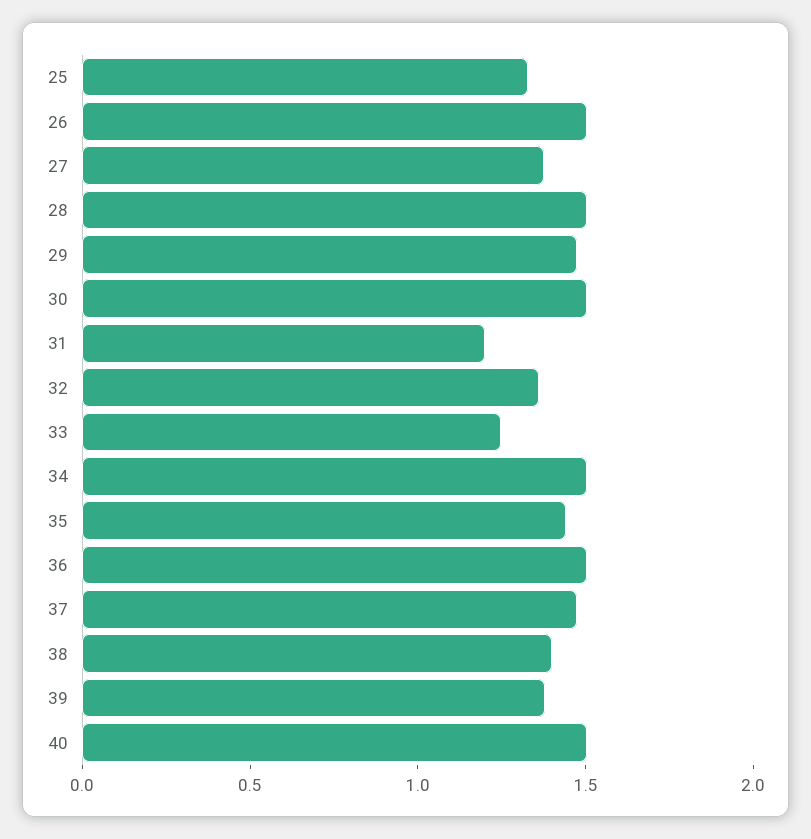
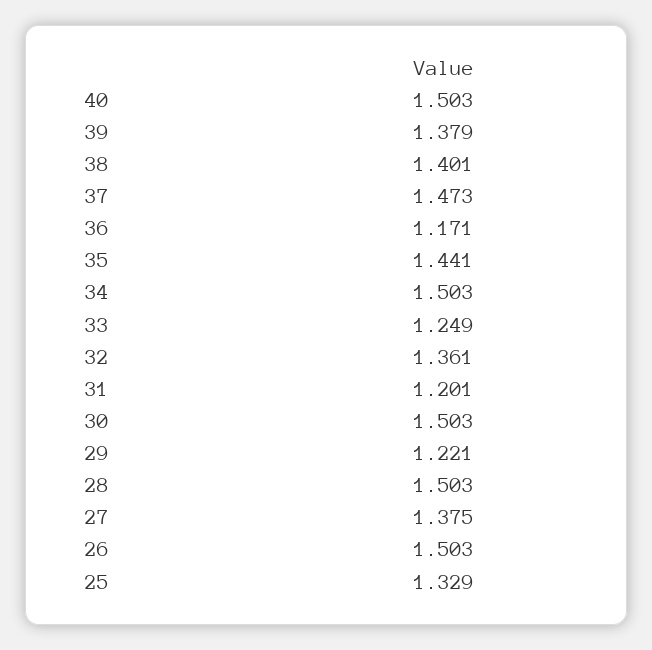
  {
    "25": 1.329,
    "26": 1.503,
    "27": 1.375,
    "28": 1.503,
-   "29": 1.5,
+   "29": 1.221,
    "30": 1.503,
    "31": 1.201,
    "32": 1.361,
    "33": 1.249,
    "34": 1.503,
    "35": 1.441,
-   "36": 1.5,
+   "36": 1.171,
    "37": 1.473,
    "38": 1.401,
    "39": 1.379,
    "40": 1.503
  }

